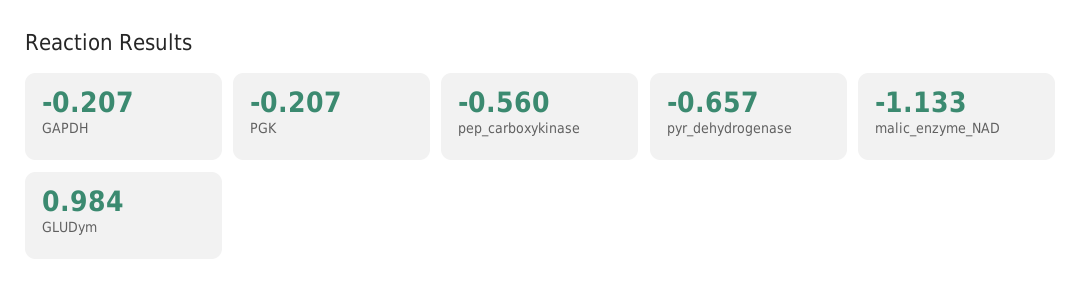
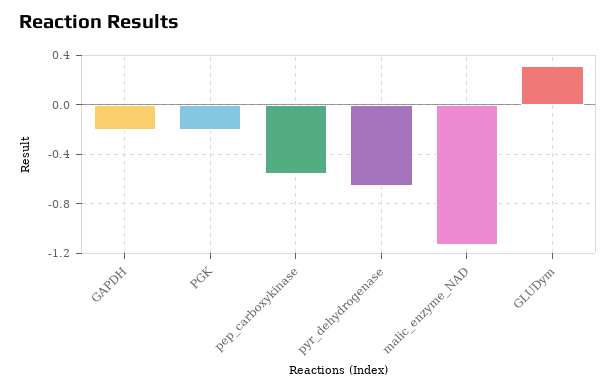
  {
    "GAPDH": -0.207,
    "PGK": -0.207,
    "pep_carboxykinase": -0.56,
    "pyr_dehydrogenase": -0.657,
    "malic_enzyme_NAD": -1.133,
-   "GLUDym": 0.984
+   "GLUDym": 0.3
  }

